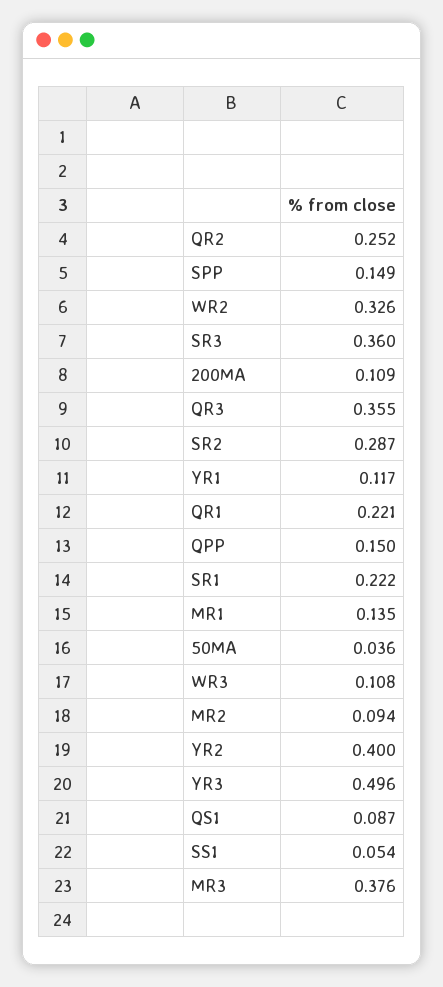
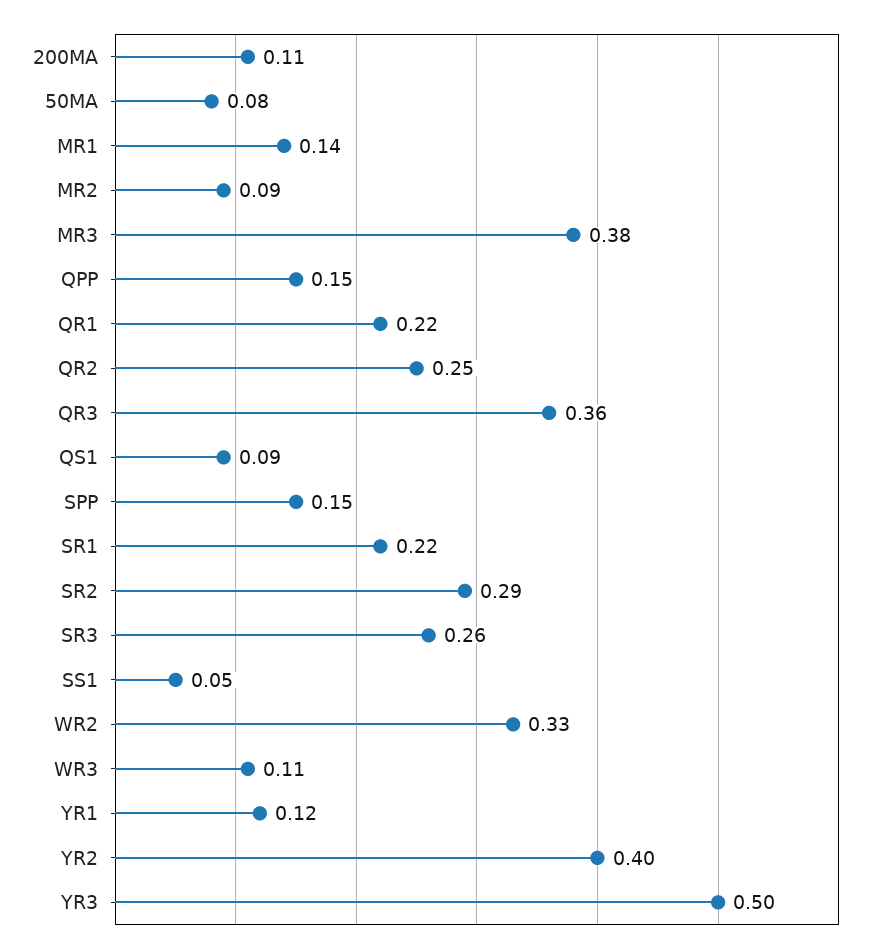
  {
    "QR2": 0.252,
    "SPP": 0.149,
    "WR2": 0.326,
-   "SR3": 0.36,
+   "SR3": 0.26,
    "200MA": 0.109,
    "QR3": 0.355,
    "SR2": 0.287,
    "YR1": 0.117,
    "QR1": 0.221,
    "QPP": 0.15,
    "SR1": 0.222,
    "MR1": 0.135,
-   "50MA": 0.036,
+   "50MA": 0.08,
    "WR3": 0.108,
    "MR2": 0.094,
    "YR2": 0.4,
    "YR3": 0.496,
    "QS1": 0.087,
    "SS1": 0.054,
    "MR3": 0.376
  }

